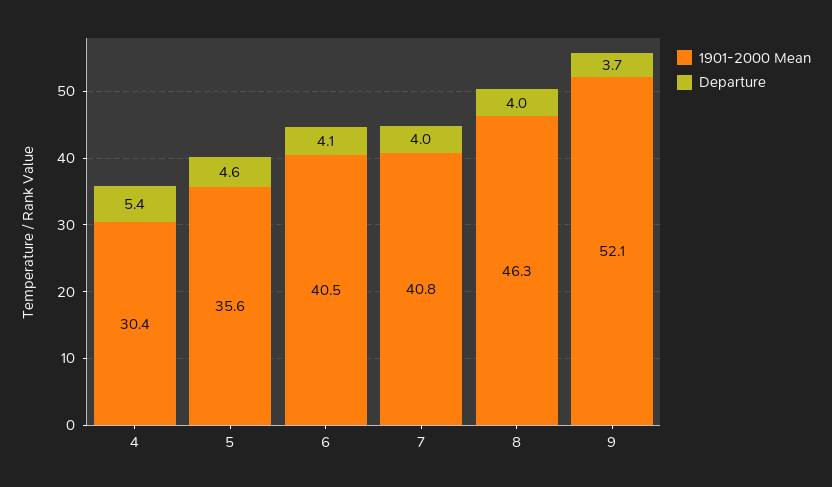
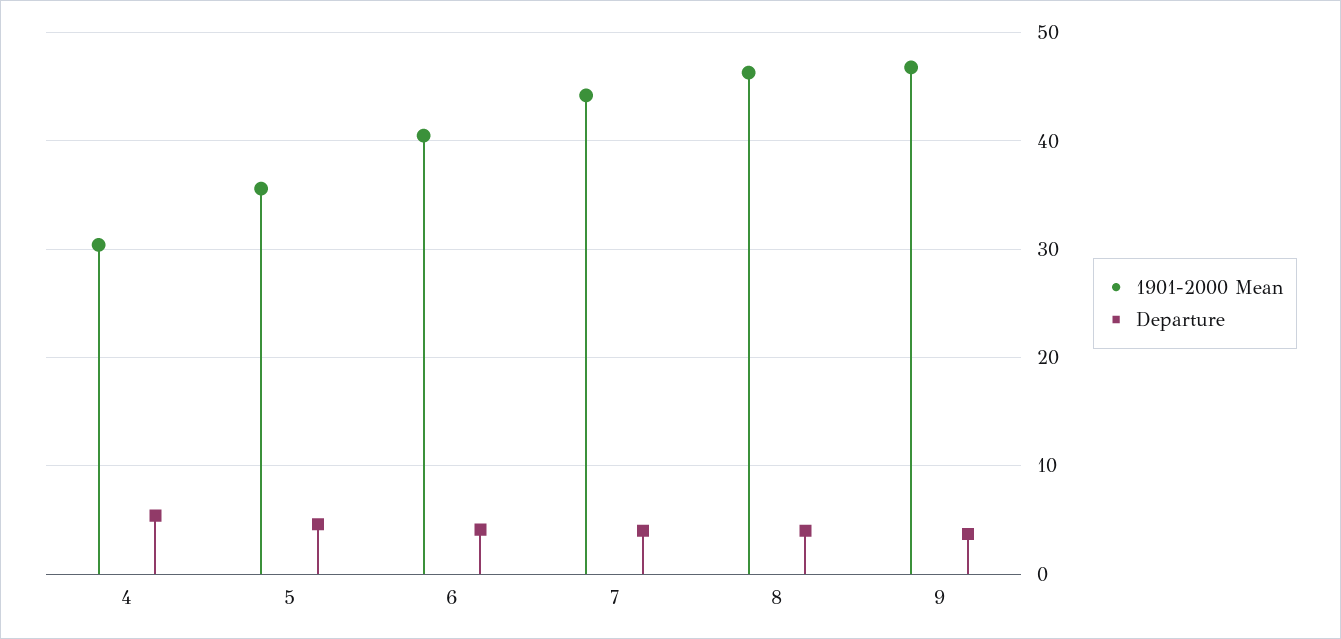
  {
    "1901-2000 Mean": {
      "4": 30.4,
      "5": 35.6,
      "6": 40.5,
-     "7": 40.8,
+     "7": 44,
      "8": 46.3,
-     "9": 52.1
+     "9": 47
    },
    "Departure": {
      "4": 5.4,
      "5": 4.6,
      "6": 4.1,
      "7": 4,
      "8": 4,
      "9": 3.7
    }
  }

